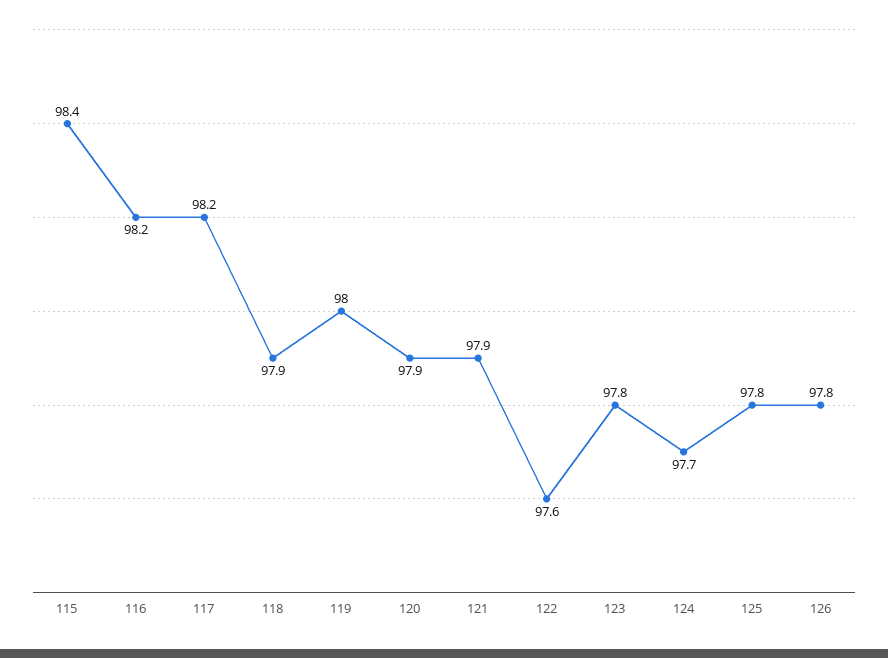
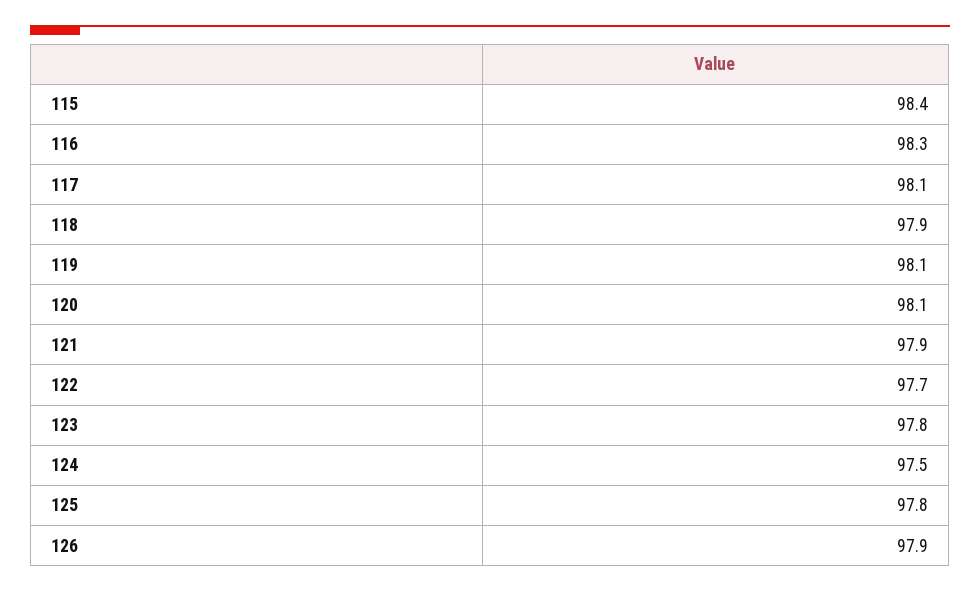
  {
    "115": 98.4,
-   "116": 98.2,
+   "116": 98.3,
-   "117": 98.2,
+   "117": 98.1,
    "118": 97.9,
-   "119": 98,
+   "119": 98.1,
-   "120": 97.9,
+   "120": 98.1,
    "121": 97.9,
-   "122": 97.6,
+   "122": 97.7,
    "123": 97.8,
-   "124": 97.7,
+   "124": 97.5,
    "125": 97.8,
-   "126": 97.8
+   "126": 97.9
  }

